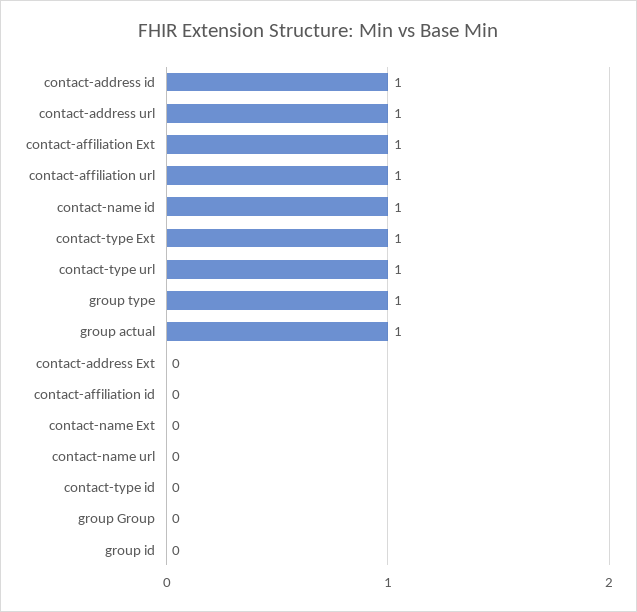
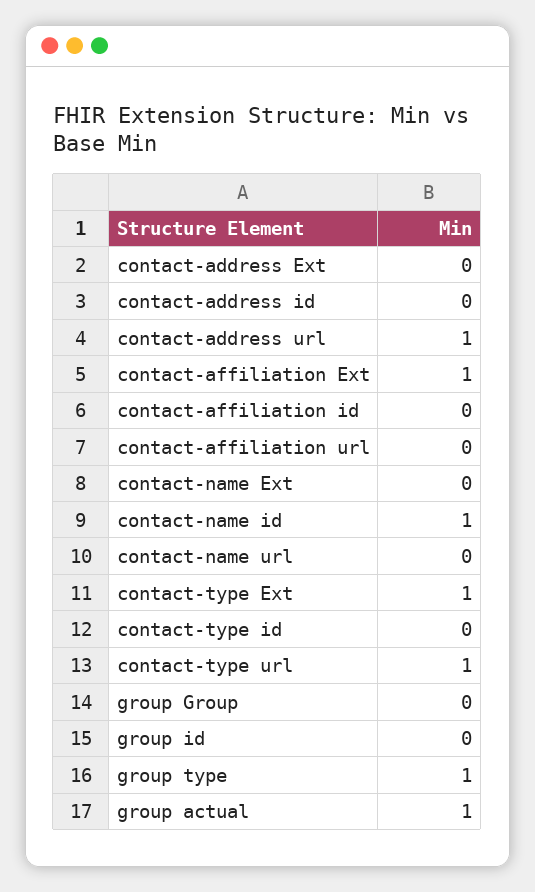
  {
-   "contact-address id": 1,
+   "contact-address id": 0,
    "contact-address url": 1,
    "contact-affiliation Ext": 1,
-   "contact-affiliation url": 1,
+   "contact-affiliation url": 0,
    "contact-name id": 1,
    "contact-type Ext": 1,
    "contact-type url": 1,
    "group type": 1,
    "group actual": 1,
    "contact-address Ext": 0,
    "contact-affiliation id": 0,
    "contact-name Ext": 0,
    "contact-name url": 0,
    "contact-type id": 0,
    "group Group": 0,
    "group id": 0
  }

